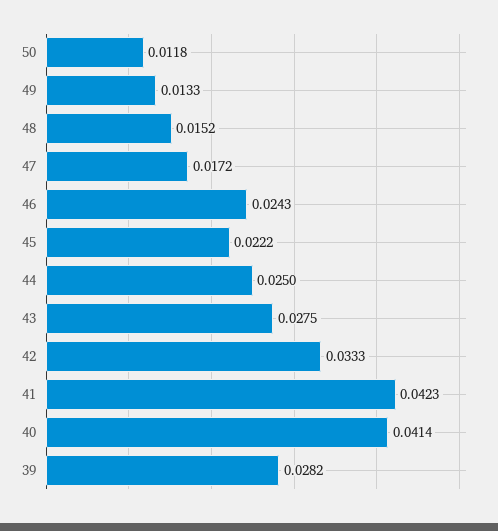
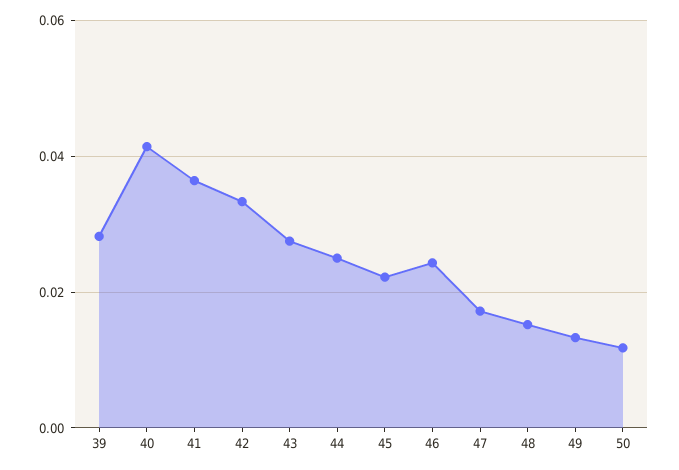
  {
    "50": 0.0118,
    "49": 0.0133,
    "48": 0.0152,
    "47": 0.0172,
    "46": 0.0243,
    "45": 0.0222,
    "44": 0.025,
    "43": 0.0275,
    "42": 0.0333,
-   "41": 0.0423,
+   "41": 0.036,
    "40": 0.0414,
    "39": 0.0282
  }

